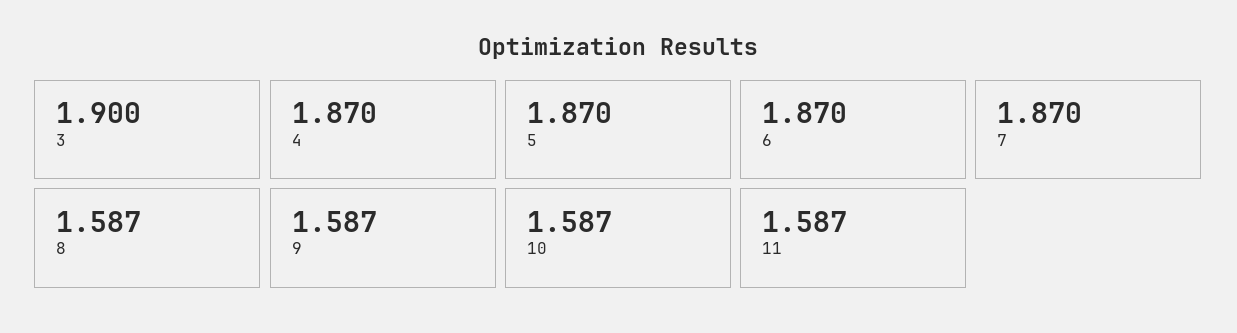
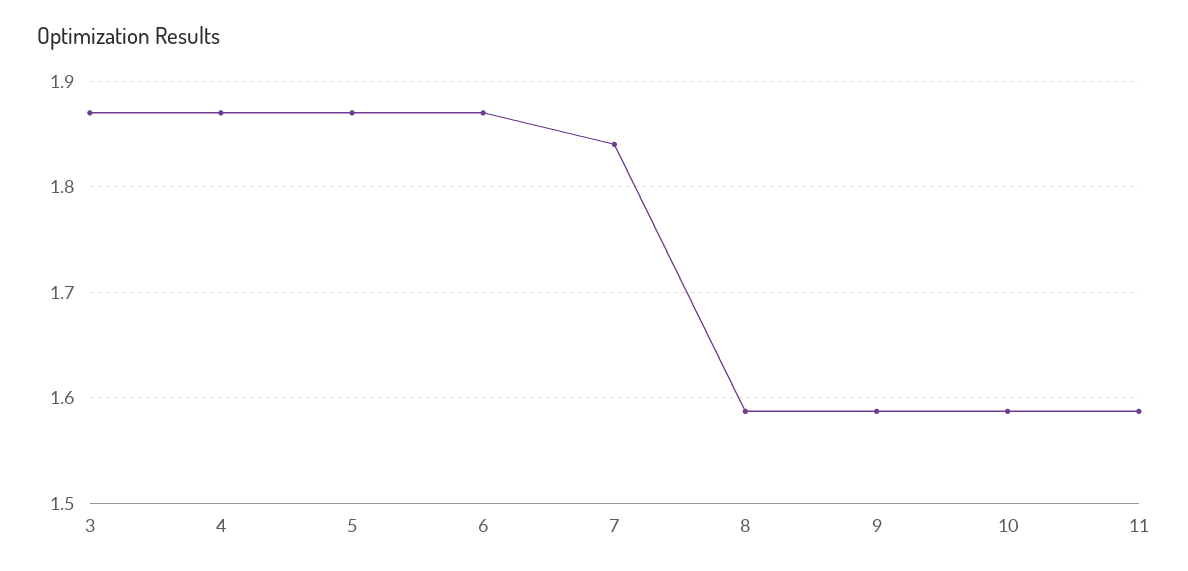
  {
-   "3": 1.9,
+   "3": 1.87,
    "4": 1.87,
    "5": 1.87,
    "6": 1.87,
-   "7": 1.87,
+   "7": 1.84,
    "8": 1.587,
    "9": 1.587,
    "10": 1.587,
    "11": 1.587
  }

